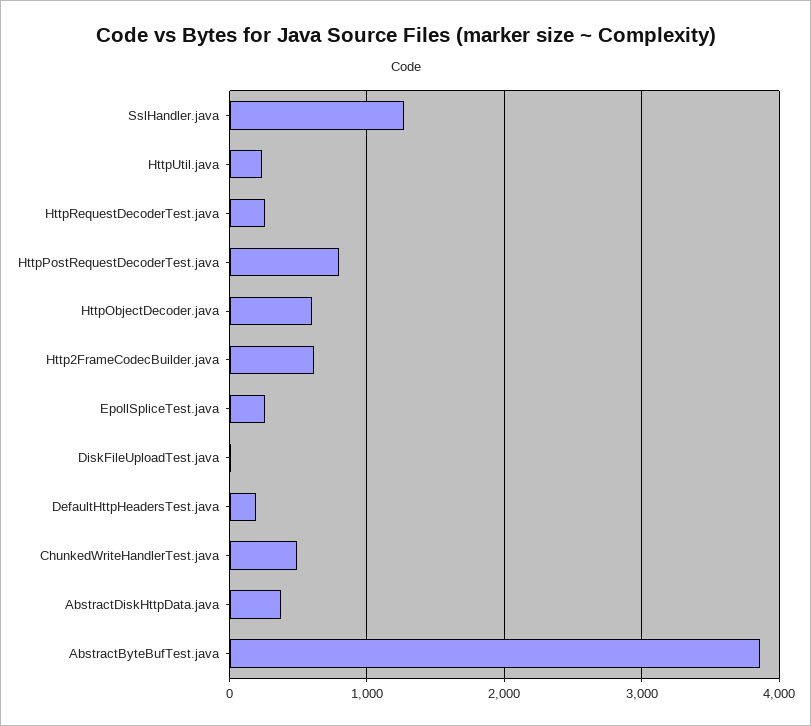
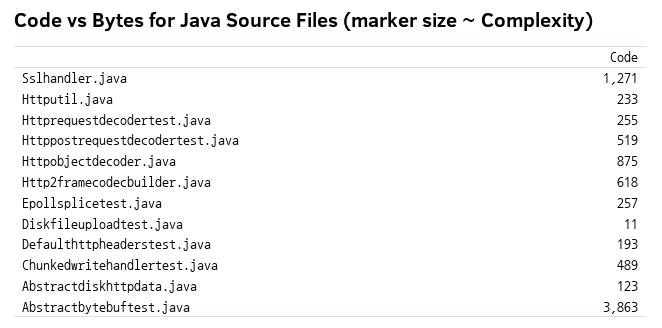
  {
    "SslHandler.java": 1271,
    "HttpUtil.java": 233,
    "HttpRequestDecoderTest.java": 255,
-   "HttpPostRequestDecoderTest.java": 800,
+   "HttpPostRequestDecoderTest.java": 519,
-   "HttpObjectDecoder.java": 600,
+   "HttpObjectDecoder.java": 875,
    "Http2FrameCodecBuilder.java": 618,
    "EpollSpliceTest.java": 257,
    "DiskFileUploadTest.java": 11,
    "DefaultHttpHeadersTest.java": 193,
    "ChunkedWriteHandlerTest.java": 489,
-   "AbstractDiskHttpData.java": 400,
+   "AbstractDiskHttpData.java": 123,
    "AbstractByteBufTest.java": 3863
  }

